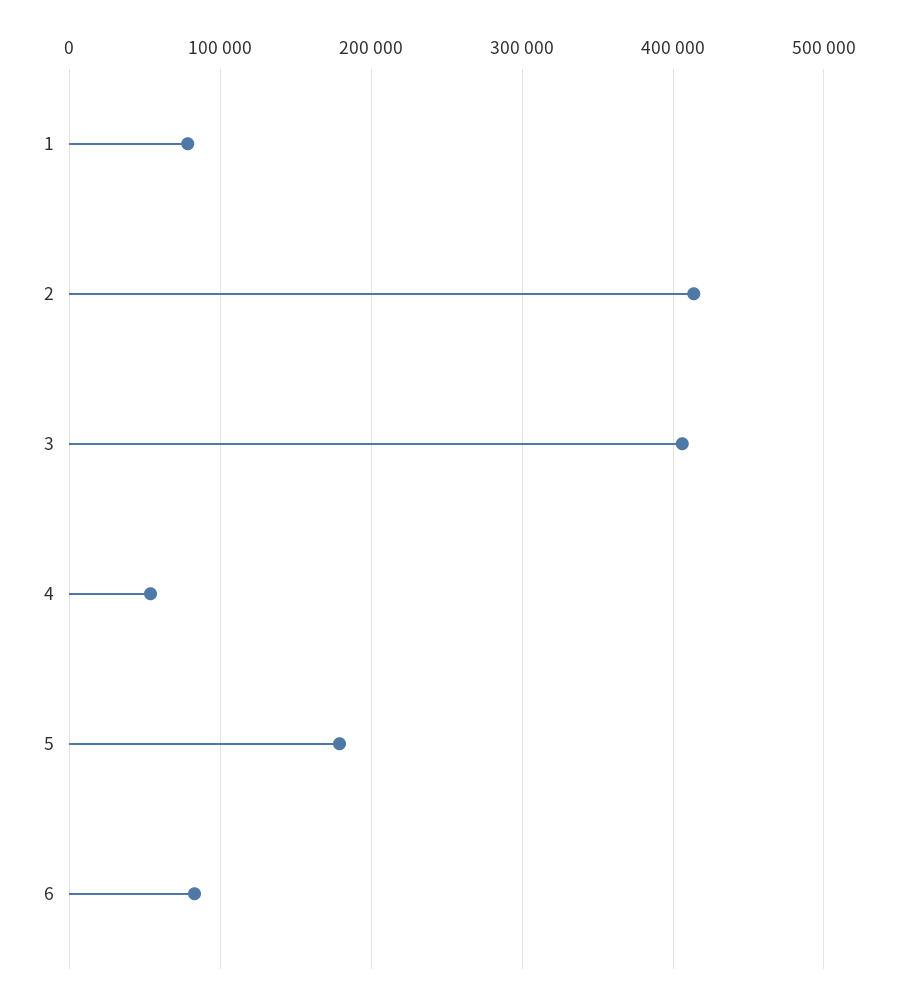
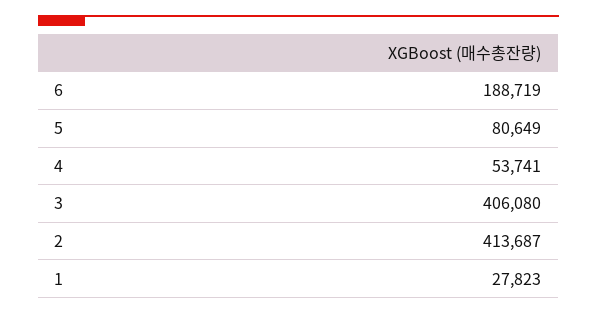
  {
-   "1": 80000,
+   "1": 27823,
    "2": 413687,
    "3": 406080,
    "4": 53741,
-   "5": 180000,
+   "5": 80649,
-   "6": 80000
+   "6": 188719
  }

